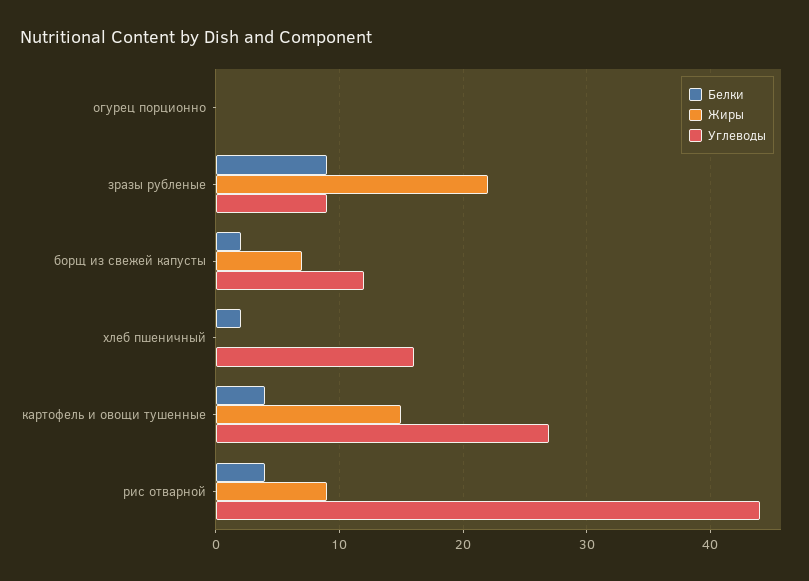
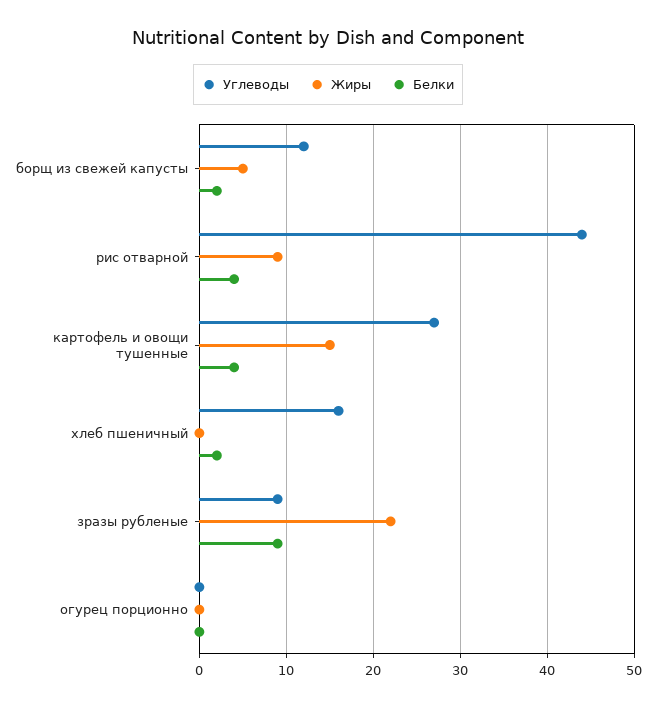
  {
    "Белки": {
      "огурец порционно": 0,
      "зразы рубленые": 9,
      "борщ из свежей капусты": 2,
      "хлеб пшеничный": 2,
      "картофель и овощи тушенные": 4,
      "рис отварной": 4
    },
    "Жиры": {
      "огурец порционно": 0,
      "зразы рубленые": 22,
-     "борщ из свежей капусты": 7,
+     "борщ из свежей капусты": 5,
      "хлеб пшеничный": 0,
      "картофель и овощи тушенные": 15,
      "рис отварной": 9
    },
    "Углеводы": {
      "огурец порционно": 0,
      "зразы рубленые": 9,
      "борщ из свежей капусты": 12,
      "хлеб пшеничный": 16,
      "картофель и овощи тушенные": 27,
      "рис отварной": 44
    }
  }

